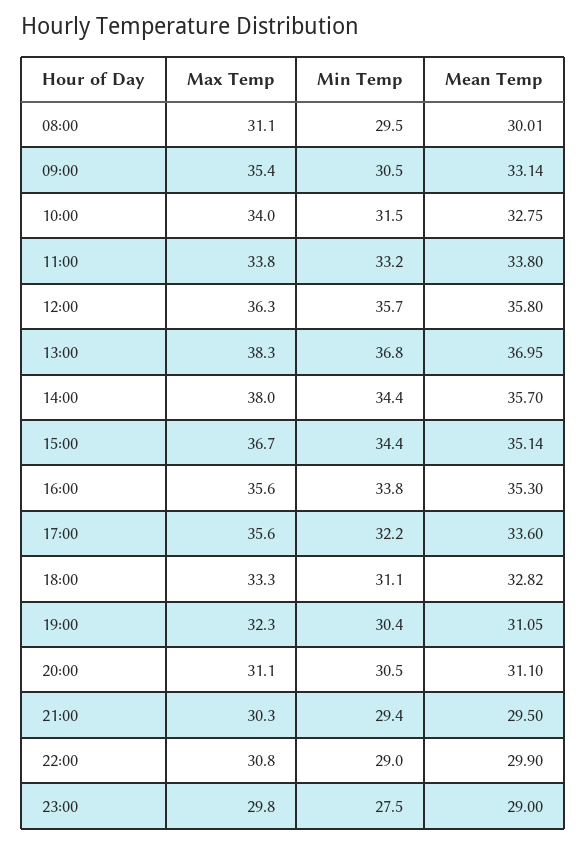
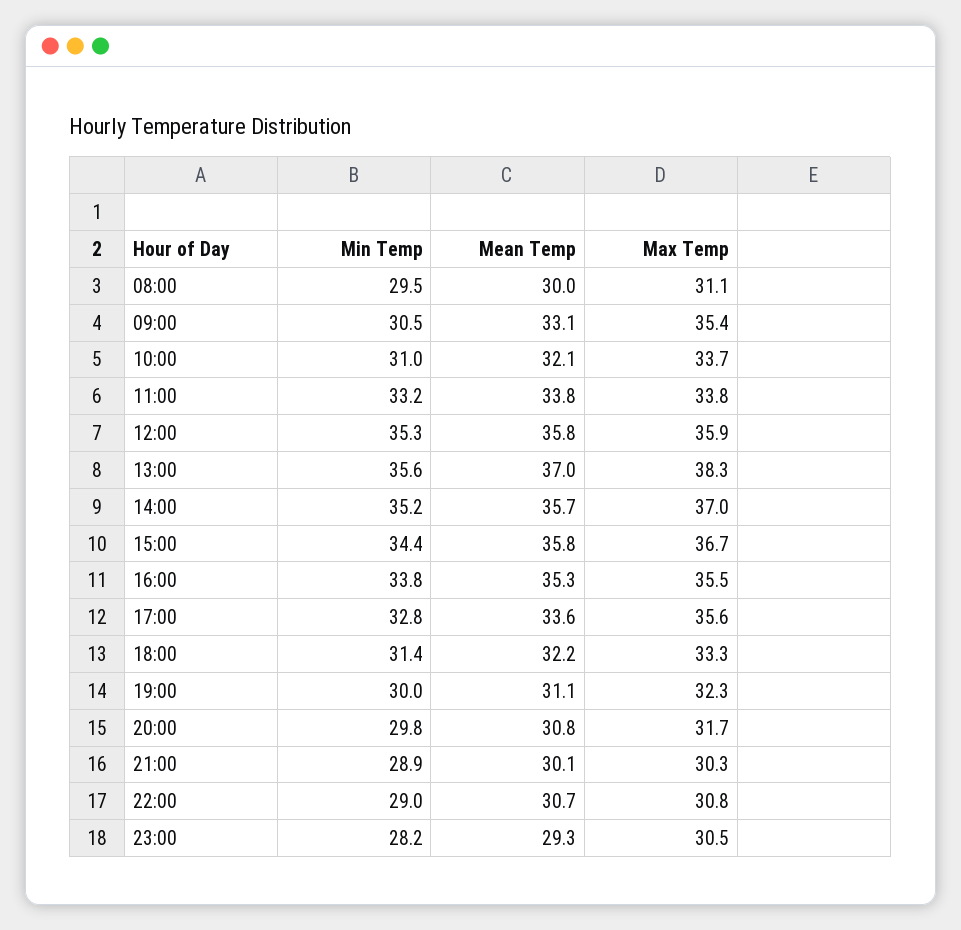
  {
    "Max Temp": {
      "08:00": 31.1,
      "09:00": 35.4,
-     "10:00": 34,
+     "10:00": 33.7,
      "11:00": 33.8,
-     "12:00": 36.3,
+     "12:00": 35.9,
      "13:00": 38.3,
-     "14:00": 38,
+     "14:00": 37,
      "15:00": 36.7,
-     "16:00": 35.6,
+     "16:00": 35.5,
      "17:00": 35.6,
      "18:00": 33.3,
      "19:00": 32.3,
-     "20:00": 31.1,
+     "20:00": 31.7,
      "21:00": 30.3,
      "22:00": 30.8,
-     "23:00": 29.8
+     "23:00": 30.5
    },
    "Min Temp": {
      "08:00": 29.5,
      "09:00": 30.5,
-     "10:00": 31.5,
+     "10:00": 31,
      "11:00": 33.2,
-     "12:00": 35.7,
+     "12:00": 35.3,
-     "13:00": 36.8,
+     "13:00": 35.6,
-     "14:00": 34.4,
+     "14:00": 35.2,
      "15:00": 34.4,
      "16:00": 33.8,
-     "17:00": 32.2,
+     "17:00": 32.8,
-     "18:00": 31.1,
+     "18:00": 31.4,
-     "19:00": 30.4,
+     "19:00": 30,
-     "20:00": 30.5,
+     "20:00": 29.8,
-     "21:00": 29.4,
+     "21:00": 28.9,
      "22:00": 29,
-     "23:00": 27.5
+     "23:00": 28.2
    },
    "Mean Temp": {
      "08:00": 30.01,
      "09:00": 33.14,
-     "10:00": 32.75,
+     "10:00": 32.1,
      "11:00": 33.8,
      "12:00": 35.8,
      "13:00": 36.95,
      "14:00": 35.7,
-     "15:00": 35.14,
+     "15:00": 35.8,
      "16:00": 35.3,
      "17:00": 33.6,
-     "18:00": 32.82,
+     "18:00": 32.2,
      "19:00": 31.05,
-     "20:00": 31.1,
+     "20:00": 30.8,
-     "21:00": 29.5,
+     "21:00": 30.1,
-     "22:00": 29.9,
+     "22:00": 30.7,
-     "23:00": 29
+     "23:00": 29.3
    }
  }

